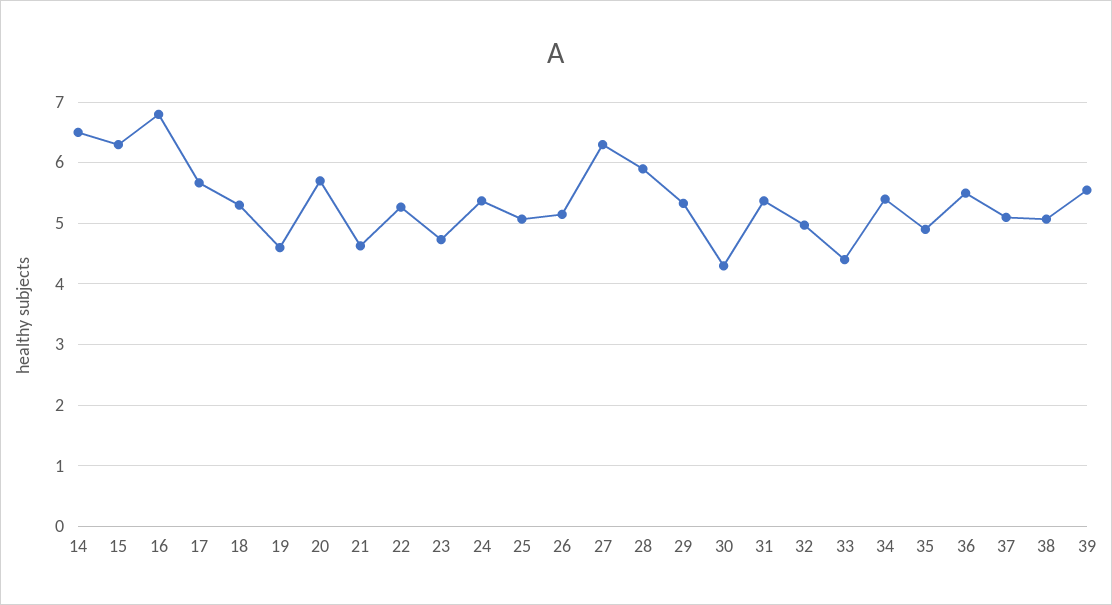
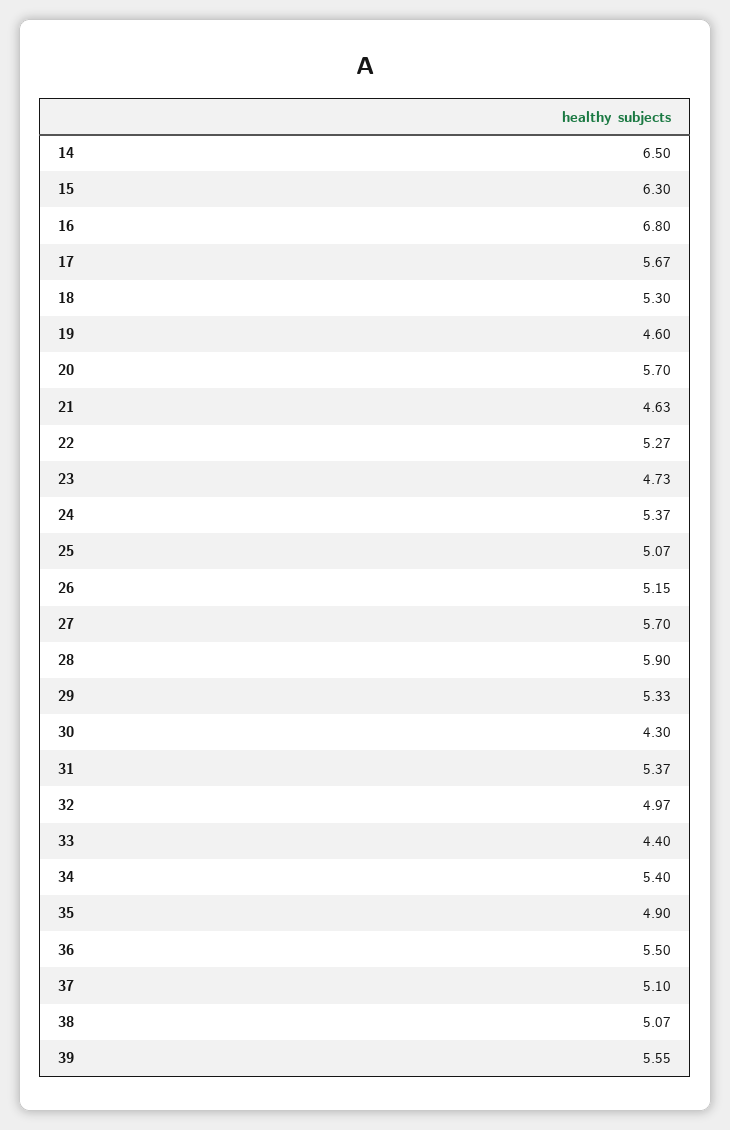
  {
    "14": 6.5,
    "15": 6.3,
    "16": 6.8,
    "17": 5.67,
    "18": 5.3,
    "19": 4.6,
    "20": 5.7,
    "21": 4.63,
    "22": 5.27,
    "23": 4.73,
    "24": 5.37,
    "25": 5.07,
    "26": 5.15,
-   "27": 6.3,
+   "27": 5.7,
    "28": 5.9,
    "29": 5.33,
    "30": 4.3,
    "31": 5.37,
    "32": 4.97,
    "33": 4.4,
    "34": 5.4,
    "35": 4.9,
    "36": 5.5,
    "37": 5.1,
    "38": 5.07,
    "39": 5.55
  }

